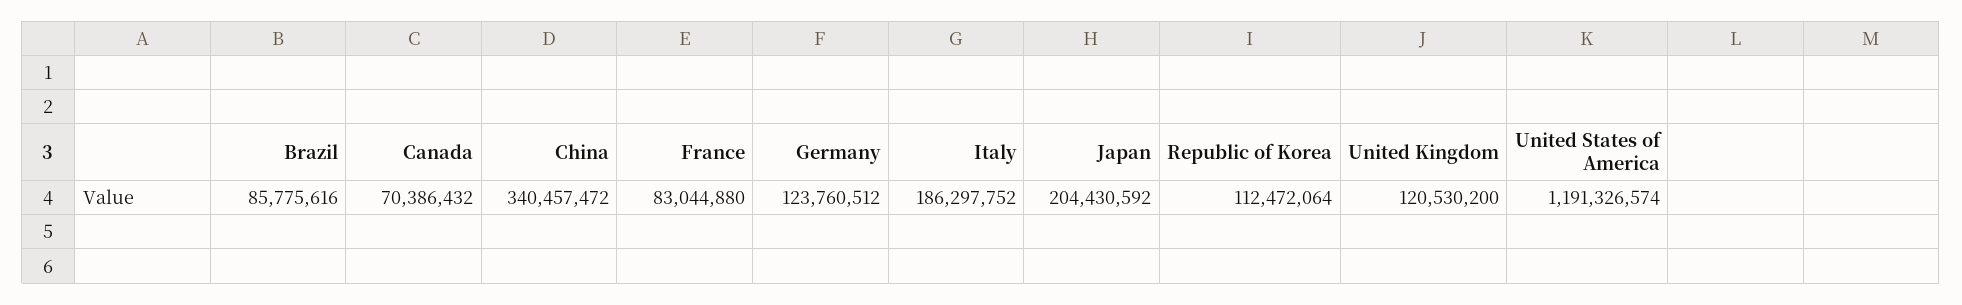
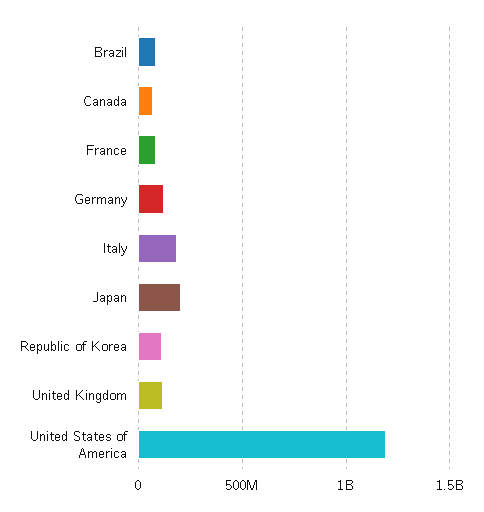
  {
    "Brazil": 85775616,
    "Canada": 70386432,
-   "China": 340457472,
    "France": 83044880,
    "Germany": 123760512,
    "Italy": 186297752,
    "Japan": 204430592,
    "Republic of Korea": 112472064,
    "United Kingdom": 120530200,
    "United States of America": 1191326574
  }

